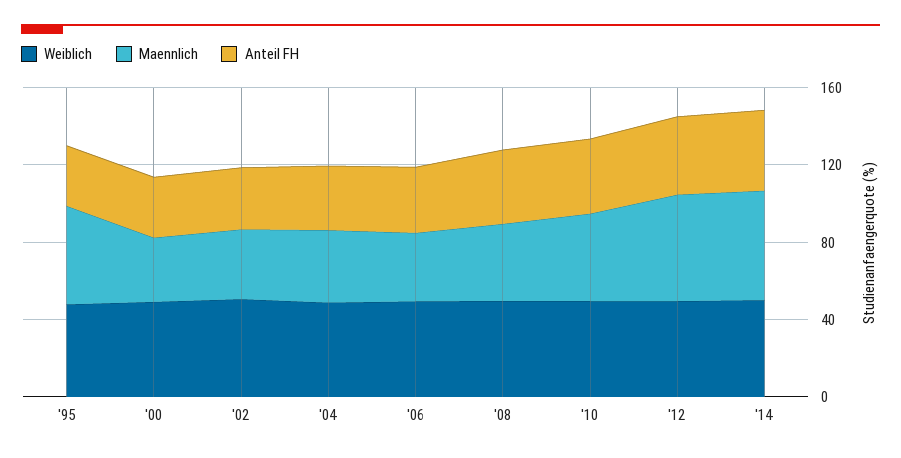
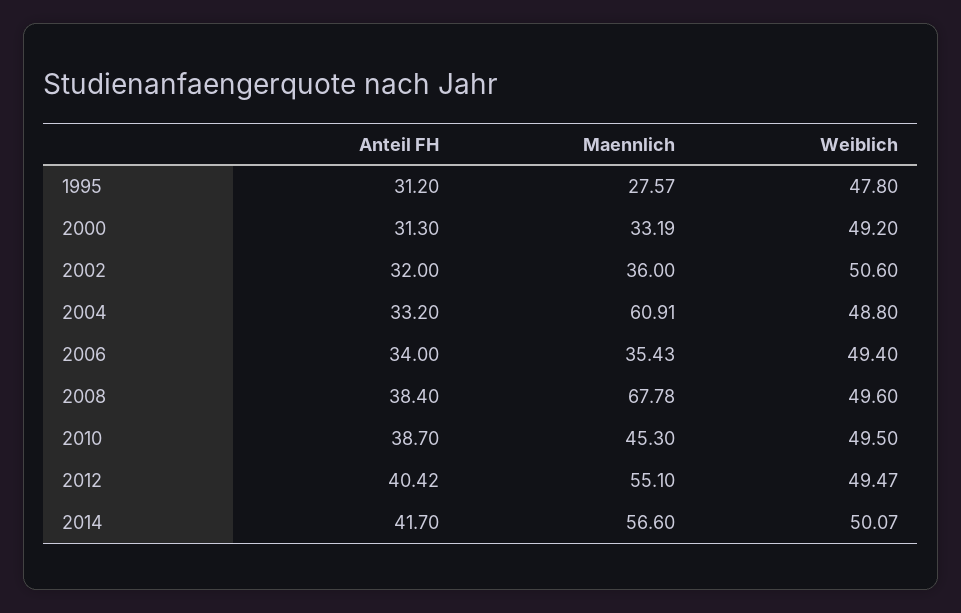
  {
    "Weiblich": {
      "'95": 47.8,
      "'00": 49.2,
      "'02": 50.6,
      "'04": 48.8,
      "'06": 49.4,
      "'08": 49.6,
      "'10": 49.5,
      "'12": 49.47,
      "'14": 50.07
    },
    "Maennlich": {
-     "'95": 50,
+     "'95": 27.57,
      "'00": 33.19,
      "'02": 36,
-     "'04": 40,
+     "'04": 60.91,
      "'06": 35.43,
-     "'08": 40,
+     "'08": 67.78,
      "'10": 45.3,
      "'12": 55.1,
      "'14": 56.6
    },
    "Anteil FH": {
      "'95": 31.2,
      "'00": 31.3,
      "'02": 32,
      "'04": 33.2,
      "'06": 34,
      "'08": 38.4,
      "'10": 38.7,
      "'12": 40.42,
      "'14": 41.7
    }
  }

